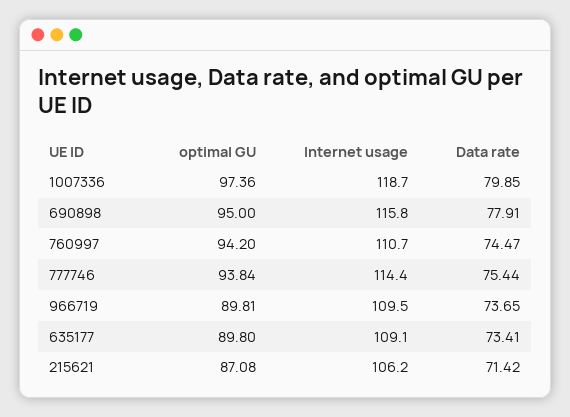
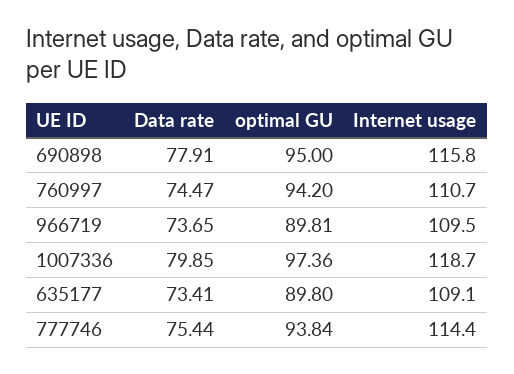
  {
    "optimal GU": {
      "1007336": 97.36,
      "690898": 95,
      "760997": 94.2,
      "777746": 93.84,
      "966719": 89.81,
-     "635177": 89.8,
+     "635177": 89.8
-     "215621": 87.08
    },
    "Internet usage": {
      "1007336": 118.7,
      "690898": 115.8,
      "760997": 110.7,
      "777746": 114.4,
      "966719": 109.5,
-     "635177": 109.1,
+     "635177": 109.1
-     "215621": 106.2
    },
    "Data rate": {
      "1007336": 79.85,
      "690898": 77.91,
      "760997": 74.47,
      "777746": 75.44,
      "966719": 73.65,
-     "635177": 73.41,
+     "635177": 73.41
-     "215621": 71.42
    }
  }

